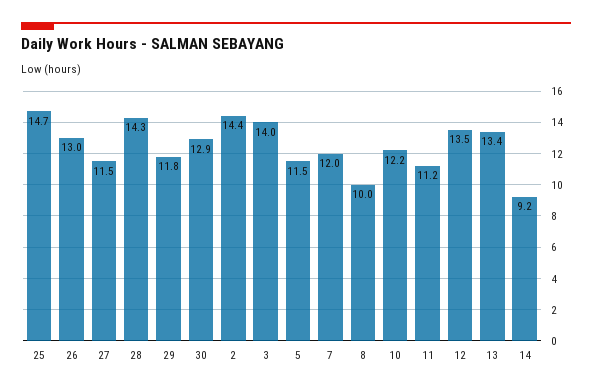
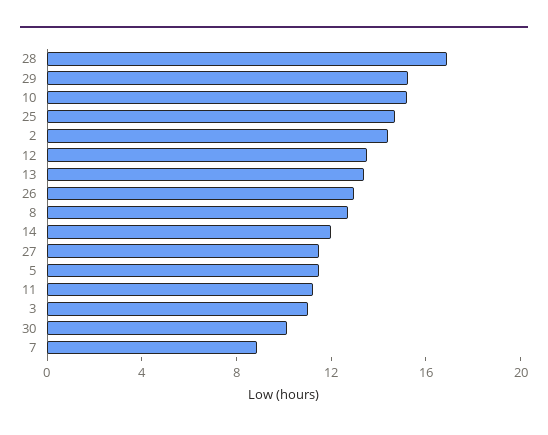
  {
    "25": 14.7,
    "26": 13,
    "27": 11.5,
-   "28": 14.3,
+   "28": 17,
-   "29": 11.8,
+   "29": 15,
-   "30": 12.9,
+   "30": 10,
    "2": 14.4,
-   "3": 14,
+   "3": 11,
    "5": 11.5,
-   "7": 12,
+   "7": 9,
-   "8": 10,
+   "8": 13,
-   "10": 12.2,
+   "10": 15,
    "11": 11.2,
    "12": 13.5,
    "13": 13.4,
-   "14": 9.2
+   "14": 12
  }

